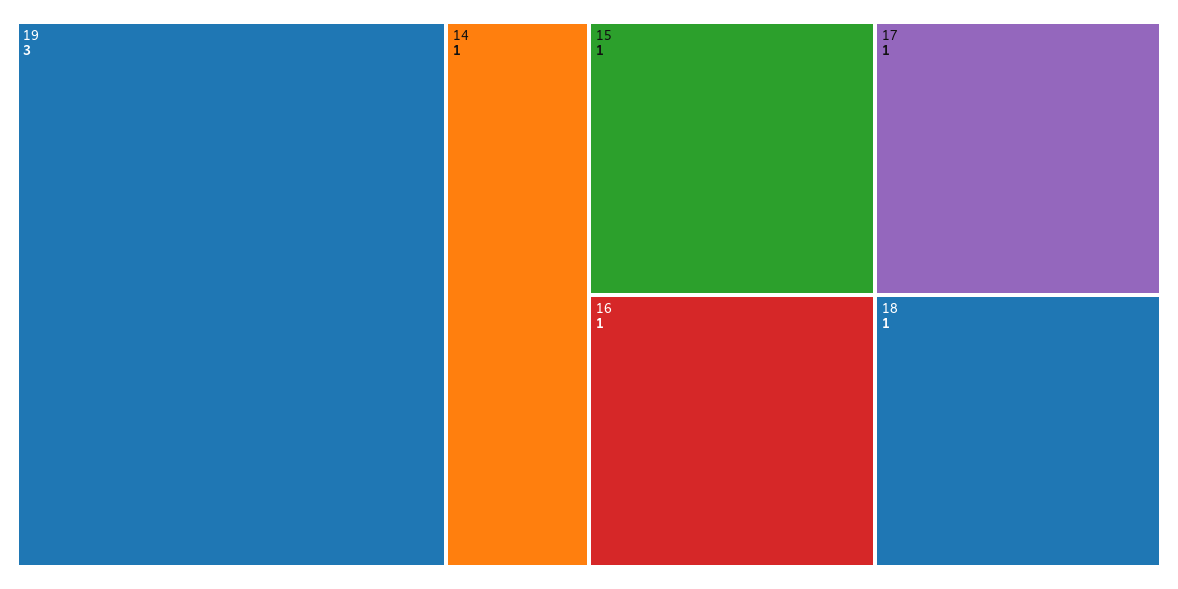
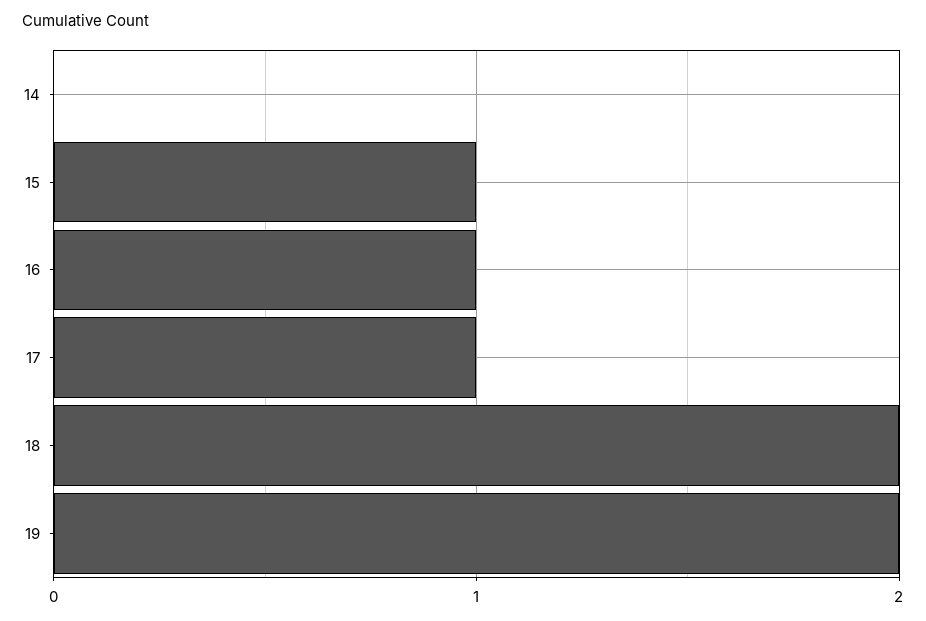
  {
-   "19": 3,
+   "19": 2,
-   "14": 1,
+   "14": 0,
    "15": 1,
    "16": 1,
    "17": 1,
-   "18": 1
+   "18": 2
  }

